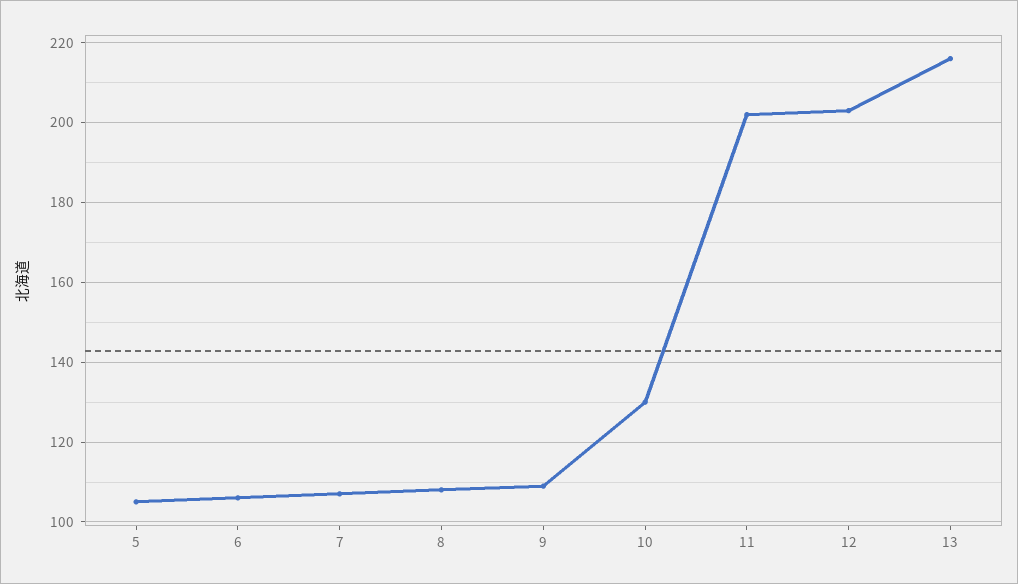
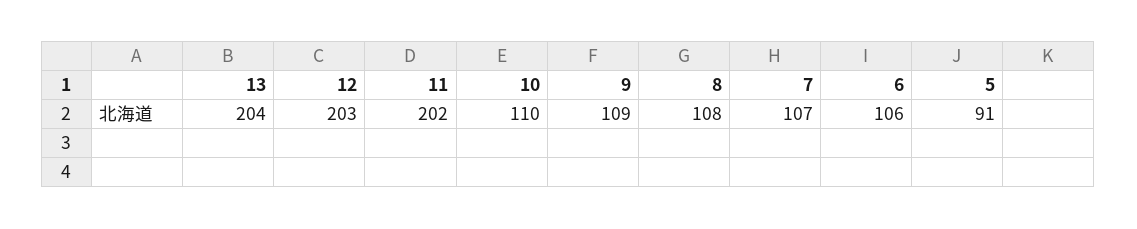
  {
-   "5": 105,
+   "5": 91,
    "6": 106,
    "7": 107,
    "8": 108,
    "9": 109,
-   "10": 130,
+   "10": 110,
    "11": 202,
    "12": 203,
-   "13": 215
+   "13": 204
  }

